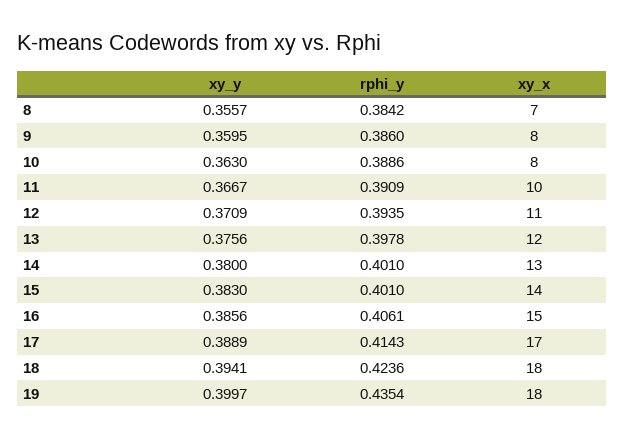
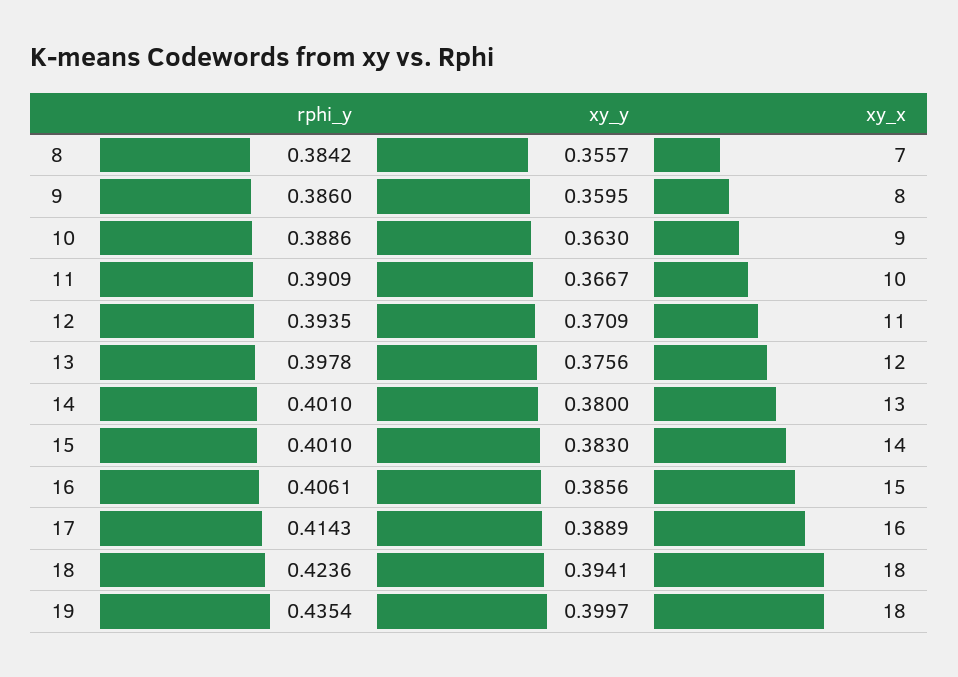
  {
    "xy_y": {
      "8": 0.3557,
      "9": 0.3595,
      "10": 0.363,
      "11": 0.3667,
      "12": 0.3709,
      "13": 0.3756,
      "14": 0.38,
      "15": 0.383,
      "16": 0.3856,
      "17": 0.3889,
      "18": 0.3941,
      "19": 0.3997
    },
    "rphi_y": {
      "8": 0.3842,
      "9": 0.386,
      "10": 0.3886,
      "11": 0.3909,
      "12": 0.3935,
      "13": 0.3978,
      "14": 0.401,
      "15": 0.401,
      "16": 0.4061,
      "17": 0.4143,
      "18": 0.4236,
      "19": 0.4354
    },
    "xy_x": {
      "8": 7,
      "9": 8,
-     "10": 8,
+     "10": 9,
      "11": 10,
      "12": 11,
      "13": 12,
      "14": 13,
      "15": 14,
      "16": 15,
-     "17": 17,
+     "17": 16,
      "18": 18,
      "19": 18
    }
  }

